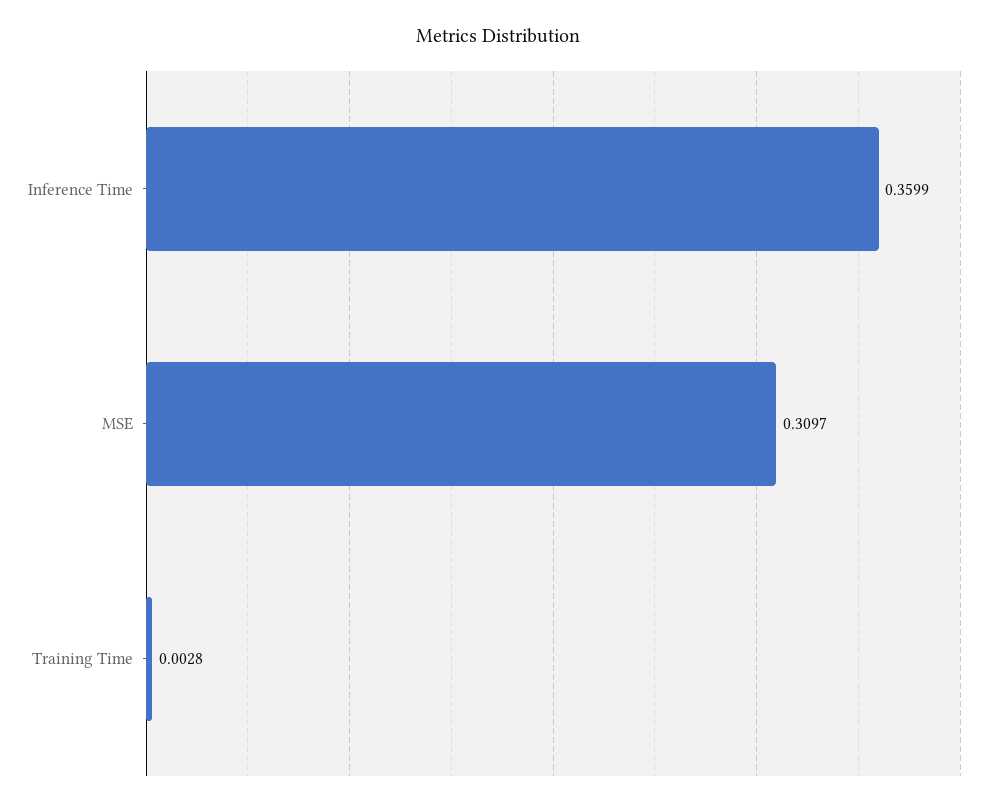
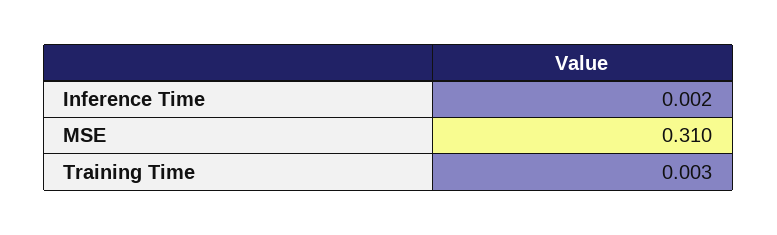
  {
-   "Inference Time": 0.3599,
+   "Inference Time": 0.002,
    "MSE": 0.3097,
    "Training Time": 0.0028
  }

